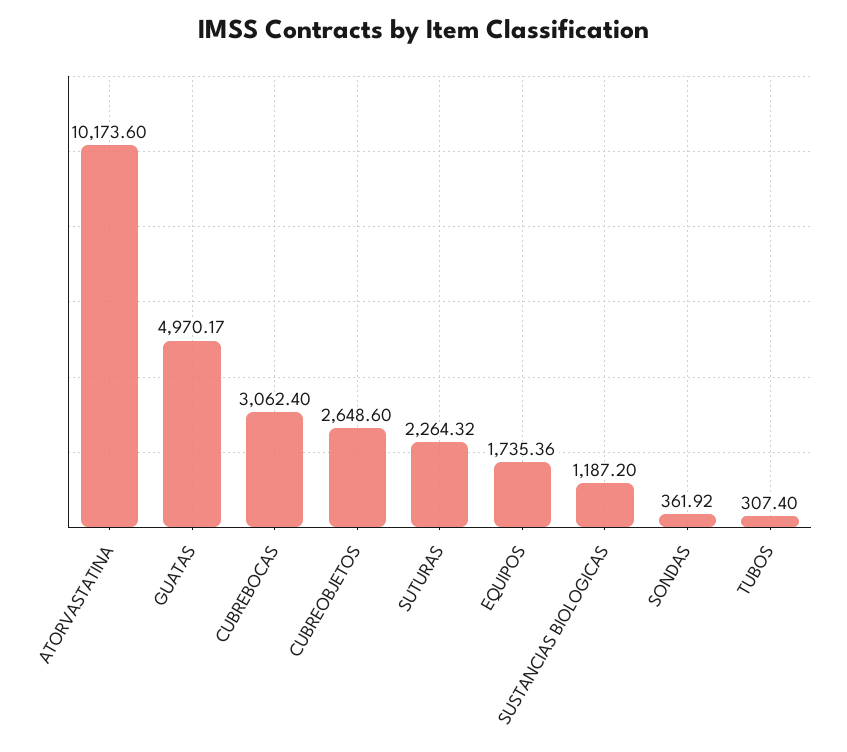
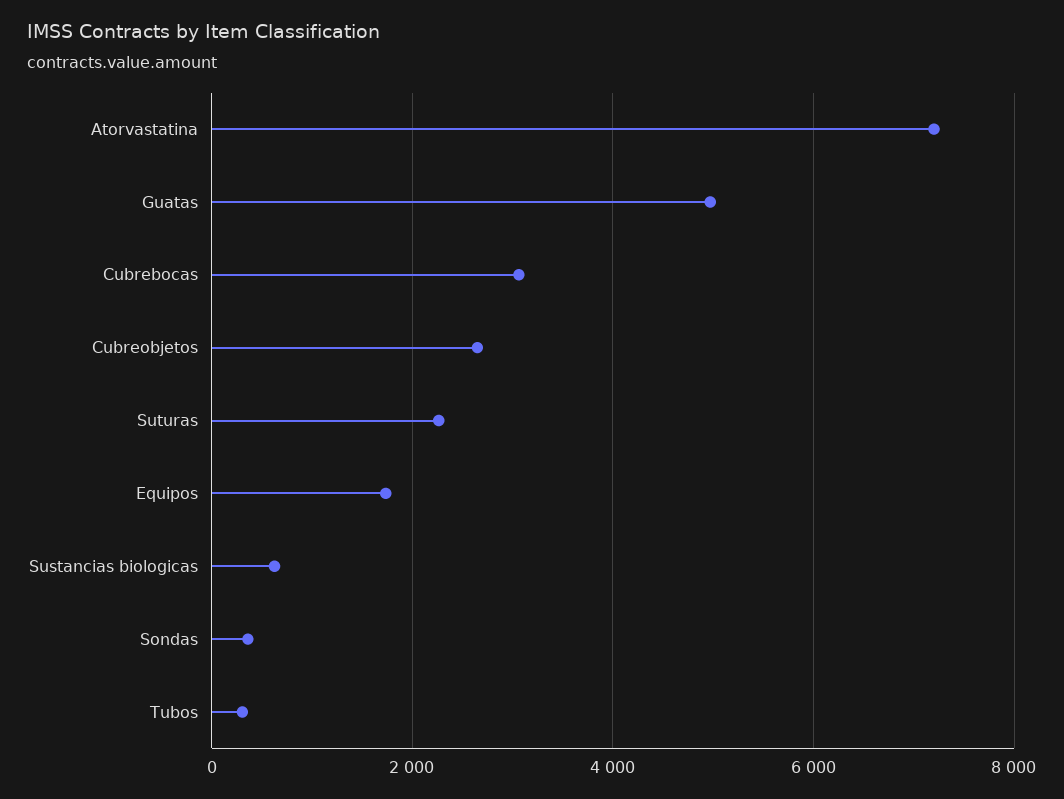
  {
-   "ATORVASTATINA": 10173.6,
+   "ATORVASTATINA": 7200,
    "GUATAS": 4970.17,
    "CUBREBOCAS": 3062.4,
    "CUBREOBJETOS": 2648.6,
    "SUTURAS": 2264.32,
    "EQUIPOS": 1735.36,
-   "SUSTANCIAS BIOLOGICAS": 1187.2,
+   "SUSTANCIAS BIOLOGICAS": 600,
    "SONDAS": 361.92,
    "TUBOS": 307.4
  }

